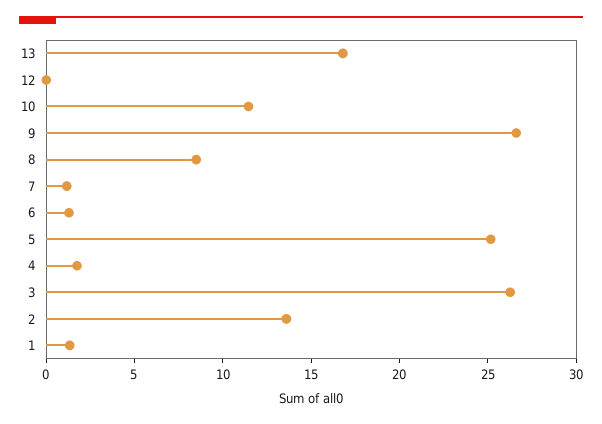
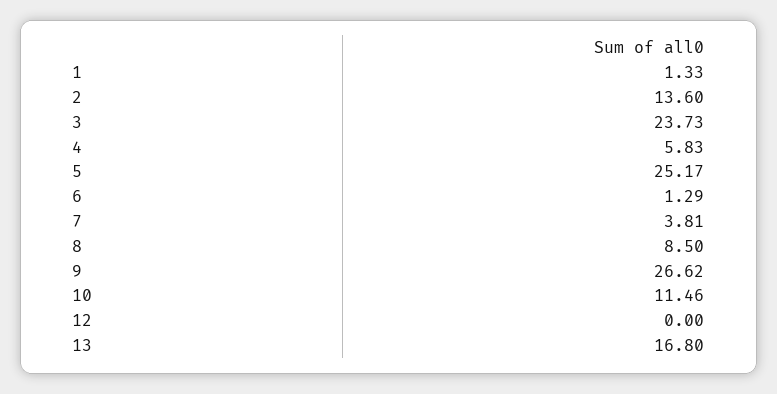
  {
    "13": 16.8,
    "12": 0,
    "10": 11.46,
    "9": 26.62,
    "8": 8.5,
-   "7": 1,
+   "7": 3.81,
    "6": 1.29,
    "5": 25.17,
-   "4": 2,
+   "4": 5.83,
-   "3": 26,
+   "3": 23.73,
    "2": 13.6,
    "1": 1.33
  }

